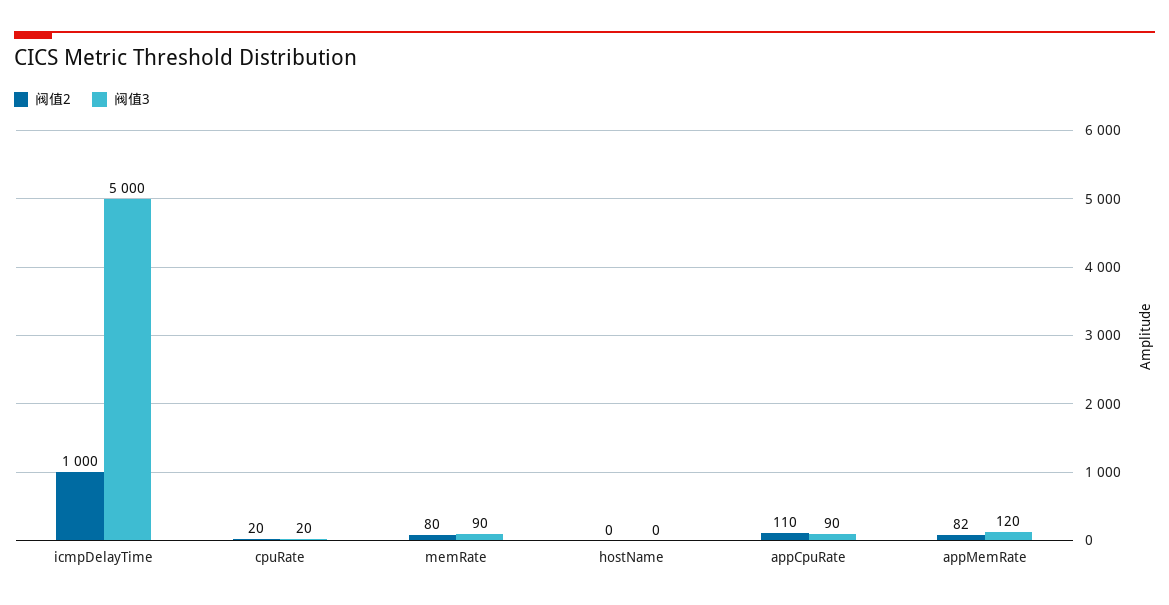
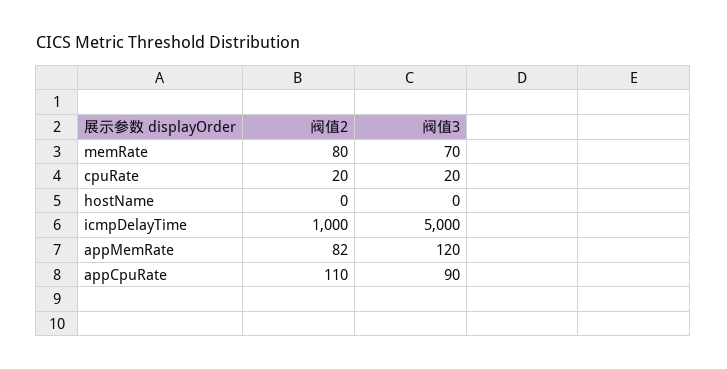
  {
    "阀值2": {
      "icmpDelayTime": 1000,
      "cpuRate": 20,
      "memRate": 80,
      "hostName": 0,
      "appCpuRate": 110,
      "appMemRate": 82
    },
    "阀值3": {
      "icmpDelayTime": 5000,
      "cpuRate": 20,
-     "memRate": 90,
+     "memRate": 70,
      "hostName": 0,
      "appCpuRate": 90,
      "appMemRate": 120
    }
  }

